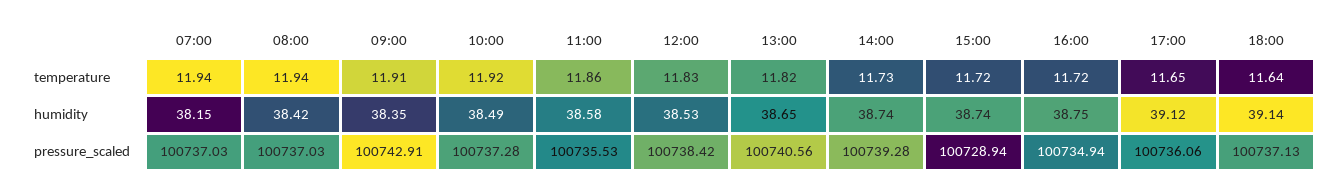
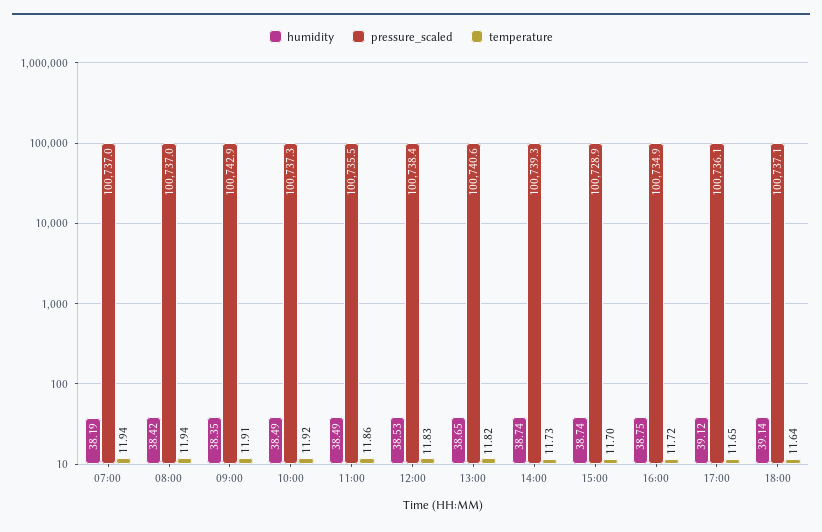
  {
    "temperature": {
      "07:00": 11.94,
      "08:00": 11.94,
      "09:00": 11.91,
      "10:00": 11.92,
      "11:00": 11.86,
      "12:00": 11.83,
      "13:00": 11.82,
      "14:00": 11.73,
-     "15:00": 11.72,
+     "15:00": 11.7,
      "16:00": 11.72,
      "17:00": 11.65,
      "18:00": 11.64
    },
    "humidity": {
-     "07:00": 38.15,
+     "07:00": 38.19,
      "08:00": 38.42,
      "09:00": 38.35,
      "10:00": 38.49,
-     "11:00": 38.58,
+     "11:00": 38.49,
      "12:00": 38.53,
      "13:00": 38.65,
      "14:00": 38.74,
      "15:00": 38.74,
      "16:00": 38.75,
      "17:00": 39.12,
      "18:00": 39.14
    },
    "pressure_scaled": {
      "07:00": 100737.03,
      "08:00": 100737.03,
      "09:00": 100742.91,
      "10:00": 100737.28,
      "11:00": 100735.53,
      "12:00": 100738.42,
      "13:00": 100740.56,
      "14:00": 100739.28,
      "15:00": 100728.94,
      "16:00": 100734.94,
      "17:00": 100736.06,
      "18:00": 100737.13
    }
  }

